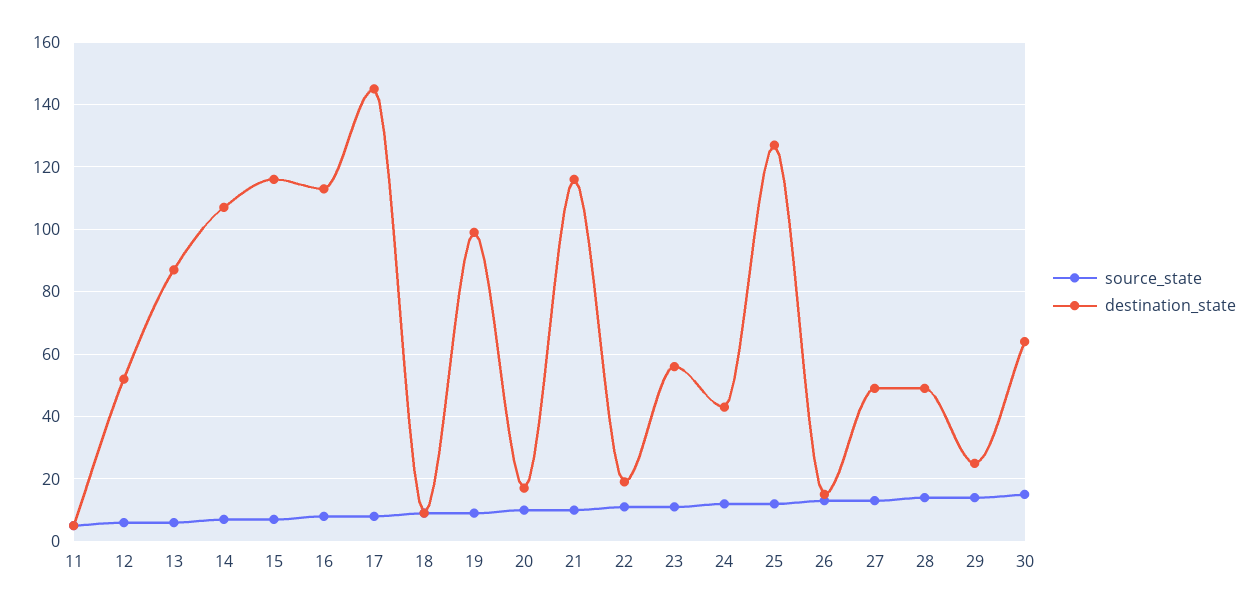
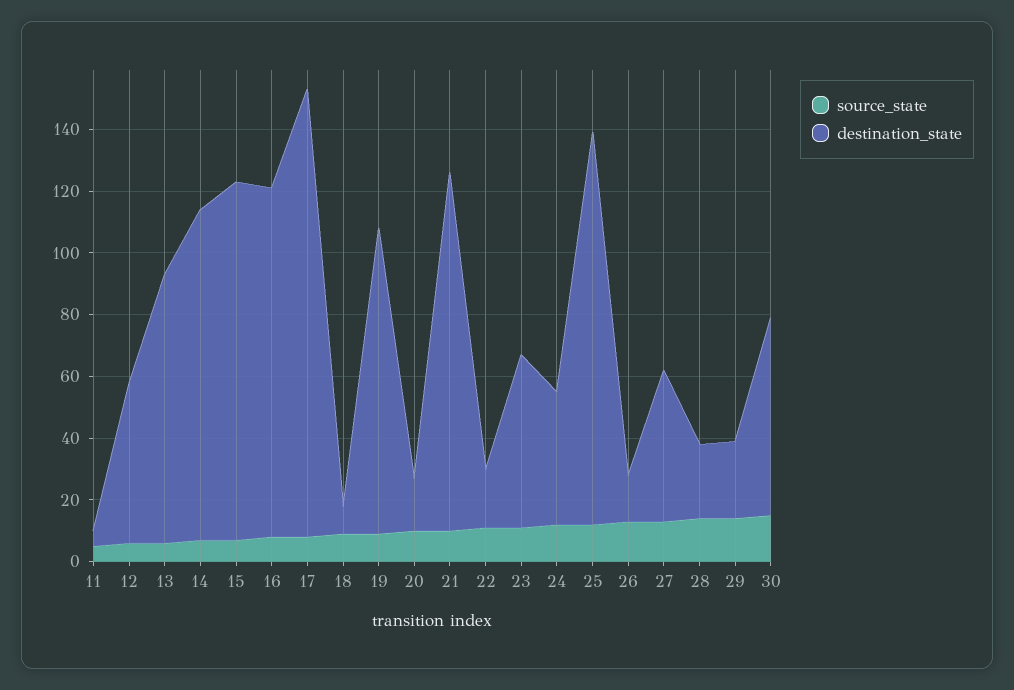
  {
    "source_state": {
      "11": 5,
      "12": 5,
      "13": 5,
      "14": 5,
      "15": 5,
      "16": 10,
      "17": 10,
      "18": 10,
      "19": 10,
      "20": 10,
      "21": 10,
      "22": 10,
      "23": 10,
      "24": 10,
      "25": 10,
      "26": 15,
      "27": 15,
      "28": 15,
      "29": 15,
      "30": 15
    },
    "destination_state": {
      "11": 5,
      "12": 50,
      "13": 85,
      "14": 105,
      "15": 115,
      "16": 115,
      "17": 145,
      "18": 10,
      "19": 100,
      "20": 15,
      "21": 115,
      "22": 20,
      "23": 55,
      "24": 45,
      "25": 125,
      "26": 15,
      "27": 50,
-     "28": 50,
+     "28": 25,
      "29": 25,
      "30": 65
    }
  }

